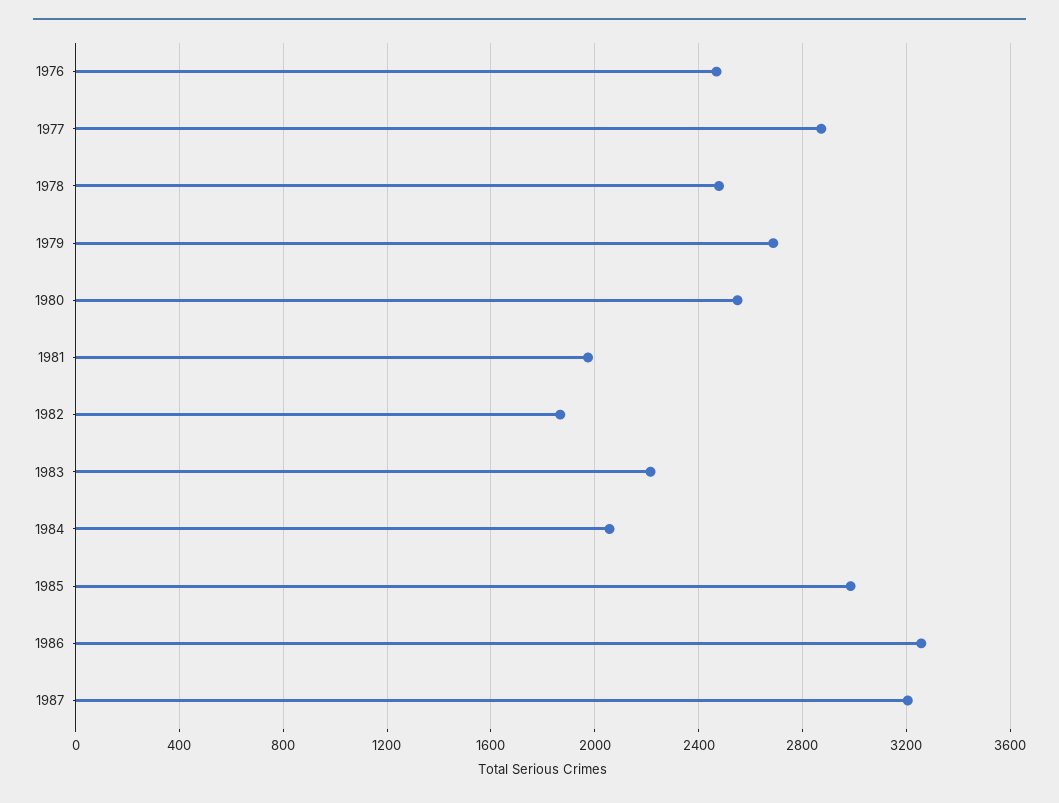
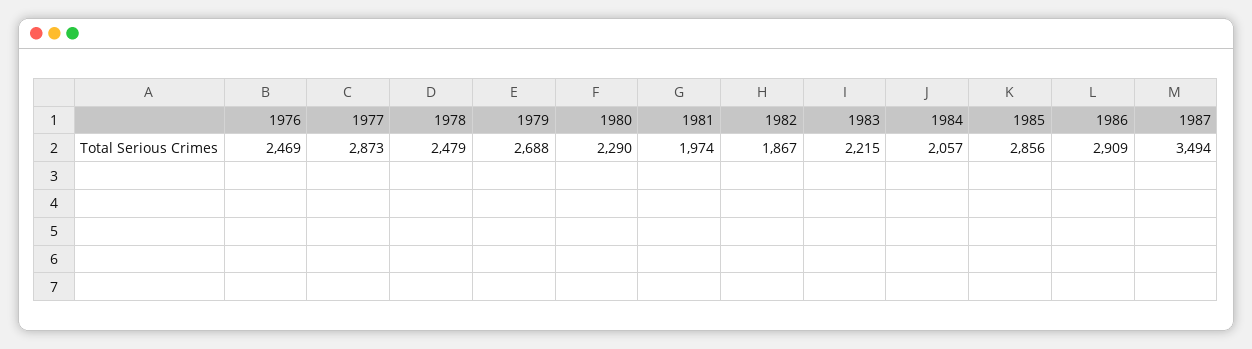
  {
    "1976": 2469,
    "1977": 2873,
    "1978": 2479,
    "1979": 2688,
-   "1980": 2550,
+   "1980": 2290,
    "1981": 1974,
    "1982": 1867,
    "1983": 2215,
    "1984": 2057,
-   "1985": 3000,
+   "1985": 2856,
-   "1986": 3250,
+   "1986": 2909,
-   "1987": 3200
+   "1987": 3494
  }

